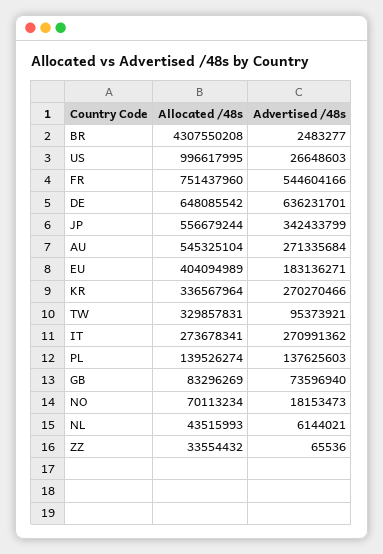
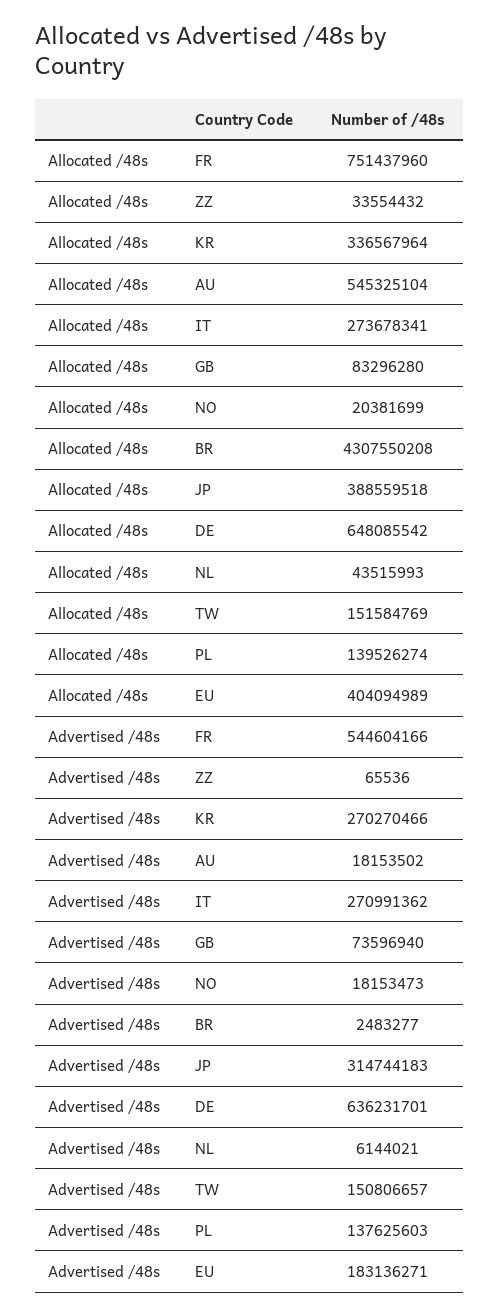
  {
    "Allocated /48s": {
      "BR": 4307550208,
-     "US": 996617995,
      "FR": 751437960,
      "DE": 648085542,
-     "JP": 556679244,
+     "JP": 388559518,
      "AU": 545325104,
      "EU": 404094989,
      "KR": 336567964,
-     "TW": 329857831,
+     "TW": 151584769,
      "IT": 273678341,
      "PL": 139526274,
-     "GB": 83296269,
+     "GB": 83296280,
-     "NO": 70113234,
+     "NO": 20381699,
      "NL": 43515993,
      "ZZ": 33554432
    },
    "Advertised /48s": {
      "BR": 2483277,
-     "US": 26648603,
      "FR": 544604166,
      "DE": 636231701,
-     "JP": 342433799,
+     "JP": 314744183,
-     "AU": 271335684,
+     "AU": 18153502,
      "EU": 183136271,
      "KR": 270270466,
-     "TW": 95373921,
+     "TW": 150806657,
      "IT": 270991362,
      "PL": 137625603,
      "GB": 73596940,
      "NO": 18153473,
      "NL": 6144021,
      "ZZ": 65536
    }
  }

